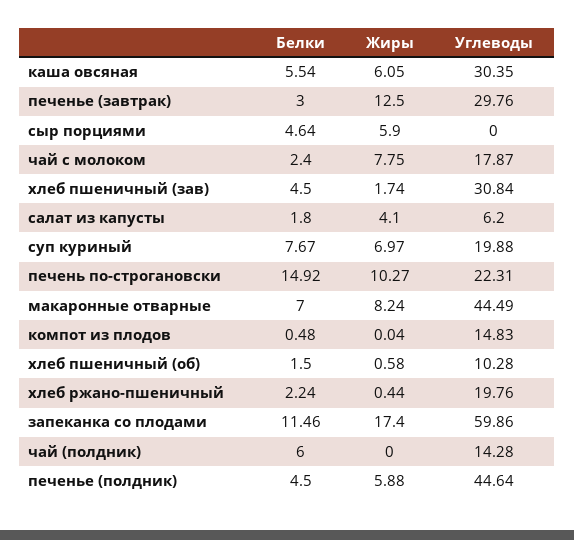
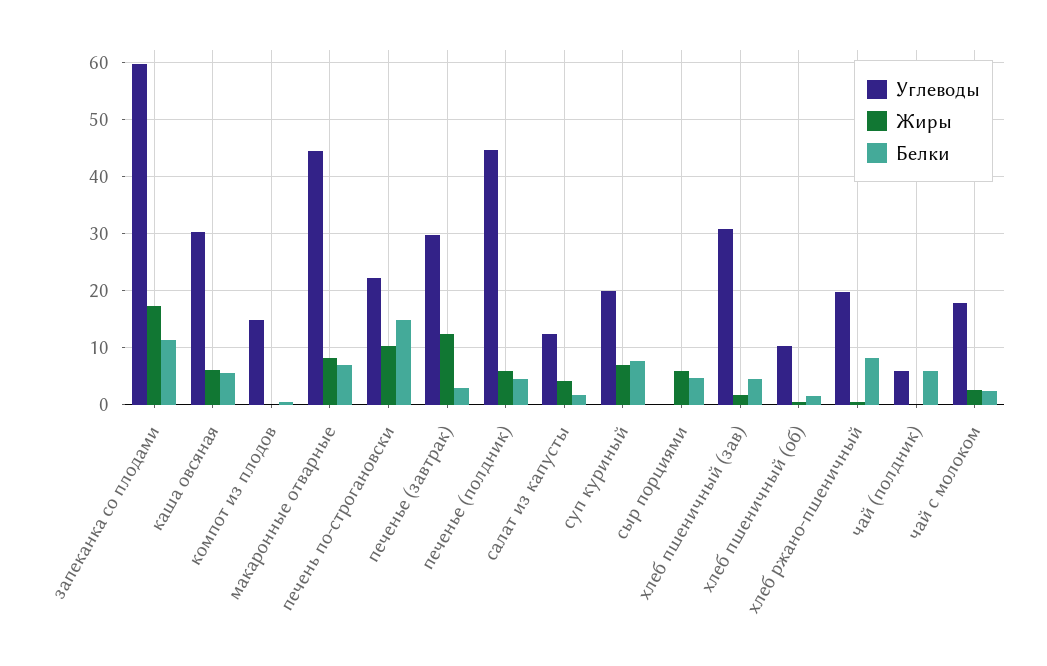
  {
    "Белки": {
      "каша овсяная": 5.54,
      "печенье (завтрак)": 3,
      "сыр порциями": 4.64,
      "чай с молоком": 2.4,
      "хлеб пшеничный (зав)": 4.5,
      "салат из капусты": 1.8,
      "суп куриный": 7.67,
      "печень по-строгановски": 14.92,
      "макаронные отварные": 7,
      "компот из плодов": 0.48,
      "хлеб пшеничный (об)": 1.5,
-     "хлеб ржано-пшеничный": 2.24,
+     "хлеб ржано-пшеничный": 8,
      "запеканка со плодами": 11.46,
      "чай (полдник)": 6,
      "печенье (полдник)": 4.5
    },
    "Жиры": {
      "каша овсяная": 6.05,
      "печенье (завтрак)": 12.5,
      "сыр порциями": 5.9,
-     "чай с молоком": 7.75,
+     "чай с молоком": 2,
      "хлеб пшеничный (зав)": 1.74,
      "салат из капусты": 4.1,
      "суп куриный": 6.97,
      "печень по-строгановски": 10.27,
      "макаронные отварные": 8.24,
      "компот из плодов": 0.04,
      "хлеб пшеничный (об)": 0.58,
      "хлеб ржано-пшеничный": 0.44,
      "запеканка со плодами": 17.4,
      "чай (полдник)": 0,
      "печенье (полдник)": 5.88
    },
    "Углеводы": {
      "каша овсяная": 30.35,
      "печенье (завтрак)": 29.76,
      "сыр порциями": 0,
      "чай с молоком": 17.87,
      "хлеб пшеничный (зав)": 30.84,
-     "салат из капусты": 6.2,
+     "салат из капусты": 12,
      "суп куриный": 19.88,
      "печень по-строгановски": 22.31,
      "макаронные отварные": 44.49,
      "компот из плодов": 14.83,
      "хлеб пшеничный (об)": 10.28,
      "хлеб ржано-пшеничный": 19.76,
      "запеканка со плодами": 59.86,
-     "чай (полдник)": 14.28,
+     "чай (полдник)": 6,
      "печенье (полдник)": 44.64
    }
  }

